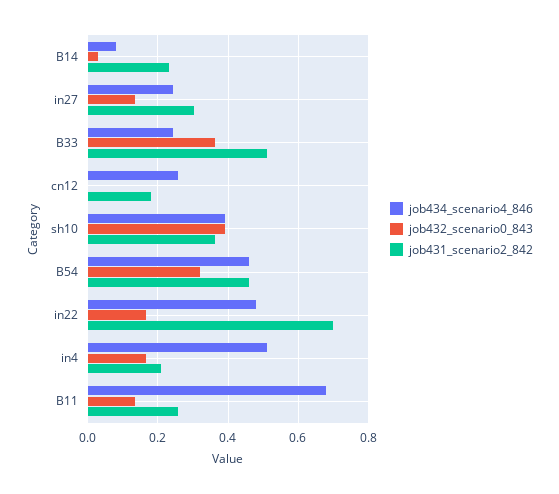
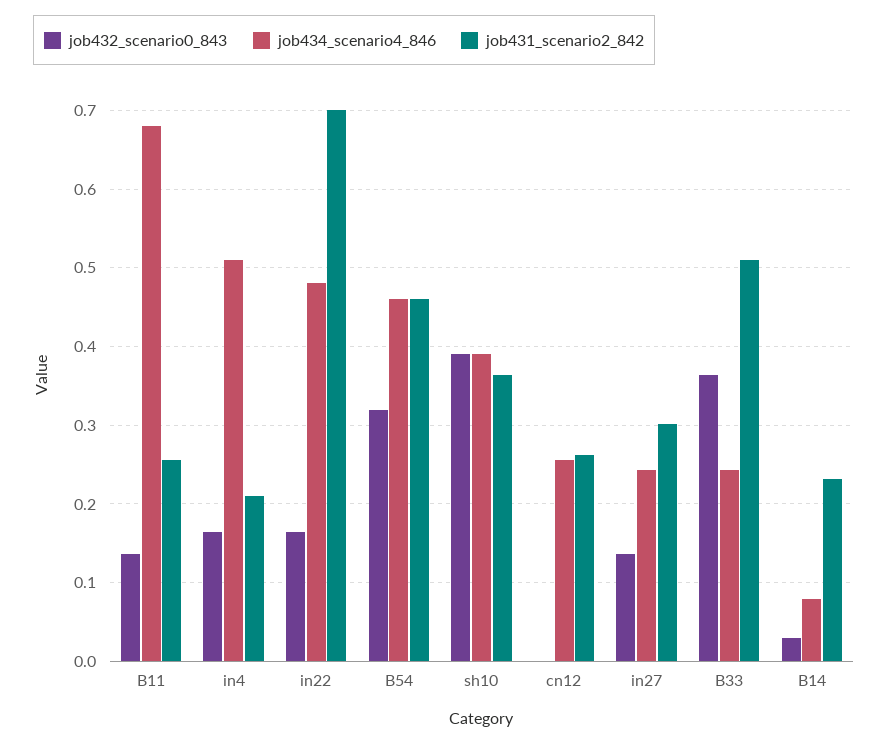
  {
    "job434_scenario4_846": {
      "B14": 0.08,
      "in27": 0.24,
      "B33": 0.24,
      "cn12": 0.26,
      "sh10": 0.39,
      "B54": 0.46,
      "in22": 0.48,
      "in4": 0.51,
      "B11": 0.68
    },
    "job432_scenario0_843": {
      "B14": 0.03,
      "in27": 0.14,
      "B33": 0.36,
      "cn12": 0,
      "sh10": 0.39,
      "B54": 0.32,
      "in22": 0.16,
      "in4": 0.16,
      "B11": 0.14
    },
    "job431_scenario2_842": {
      "B14": 0.23,
      "in27": 0.3,
      "B33": 0.51,
-     "cn12": 0.18,
+     "cn12": 0.26,
      "sh10": 0.36,
      "B54": 0.46,
      "in22": 0.7,
      "in4": 0.21,
      "B11": 0.26
    }
  }

